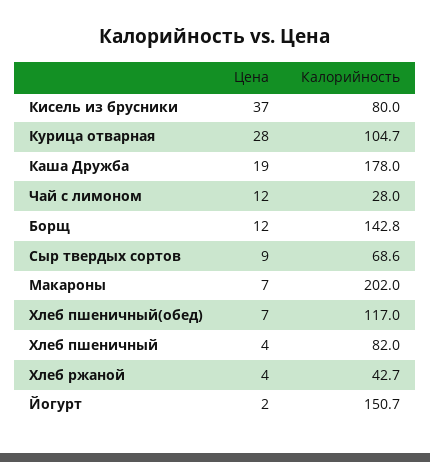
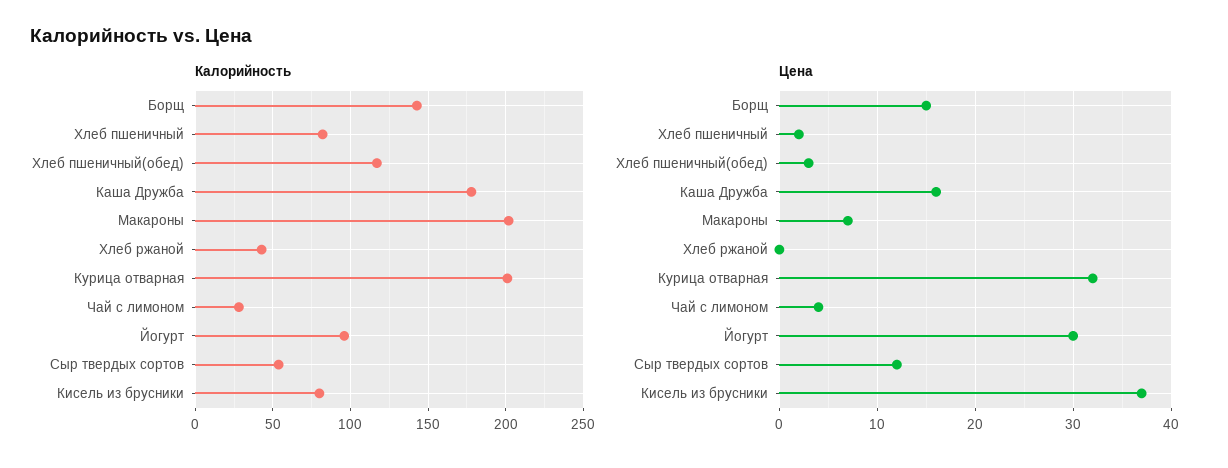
  {
    "Цена": {
      "Кисель из брусники": 37,
-     "Курица отварная": 28,
+     "Курица отварная": 32,
-     "Каша Дружба": 19,
+     "Каша Дружба": 16,
-     "Чай с лимоном": 12,
+     "Чай с лимоном": 4,
-     "Борщ": 12,
+     "Борщ": 15,
-     "Сыр твердых сортов": 9,
+     "Сыр твердых сортов": 12,
      "Макароны": 7,
-     "Хлеб пшеничный(обед)": 7,
+     "Хлеб пшеничный(обед)": 3,
-     "Хлеб пшеничный": 4,
+     "Хлеб пшеничный": 2,
-     "Хлеб ржаной": 4,
+     "Хлеб ржаной": 0,
-     "Йогурт": 2
+     "Йогурт": 30
    },
    "Калорийность": {
      "Кисель из брусники": 80,
-     "Курица отварная": 104.7,
+     "Курица отварная": 200,
      "Каша Дружба": 178,
      "Чай с лимоном": 28,
      "Борщ": 142.8,
-     "Сыр твердых сортов": 68.6,
+     "Сыр твердых сортов": 55,
      "Макароны": 202,
      "Хлеб пшеничный(обед)": 117,
      "Хлеб пшеничный": 82,
      "Хлеб ржаной": 42.7,
-     "Йогурт": 150.7
+     "Йогурт": 95
    }
  }

